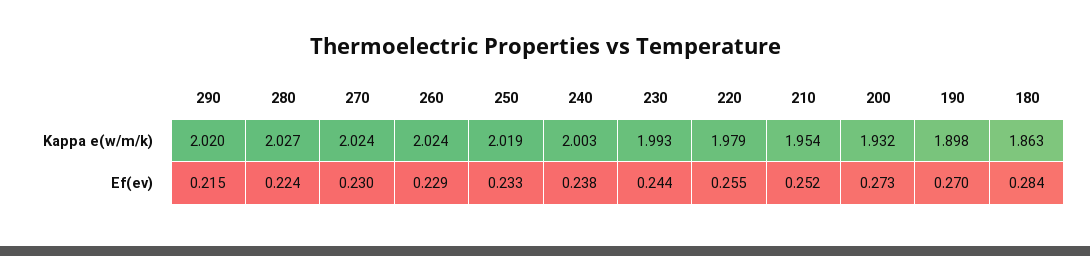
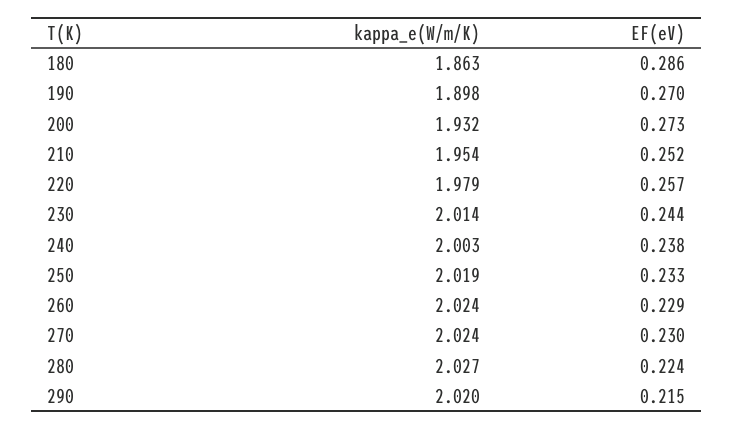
  {
    "290": {
      "Kappa e(w/m/k)": 2.02,
      "Ef(ev)": 0.215
    },
    "280": {
      "Kappa e(w/m/k)": 2.027,
      "Ef(ev)": 0.224
    },
    "270": {
      "Kappa e(w/m/k)": 2.024,
      "Ef(ev)": 0.23
    },
    "260": {
      "Kappa e(w/m/k)": 2.024,
      "Ef(ev)": 0.229
    },
    "250": {
      "Kappa e(w/m/k)": 2.019,
      "Ef(ev)": 0.233
    },
    "240": {
      "Kappa e(w/m/k)": 2.003,
      "Ef(ev)": 0.238
    },
    "230": {
-     "Kappa e(w/m/k)": 1.993,
+     "Kappa e(w/m/k)": 2.014,
      "Ef(ev)": 0.244
    },
    "220": {
      "Kappa e(w/m/k)": 1.979,
-     "Ef(ev)": 0.255
+     "Ef(ev)": 0.257
    },
    "210": {
      "Kappa e(w/m/k)": 1.954,
      "Ef(ev)": 0.252
    },
    "200": {
      "Kappa e(w/m/k)": 1.932,
      "Ef(ev)": 0.273
    },
    "190": {
      "Kappa e(w/m/k)": 1.898,
      "Ef(ev)": 0.27
    },
    "180": {
      "Kappa e(w/m/k)": 1.863,
-     "Ef(ev)": 0.284
+     "Ef(ev)": 0.286
    }
  }

